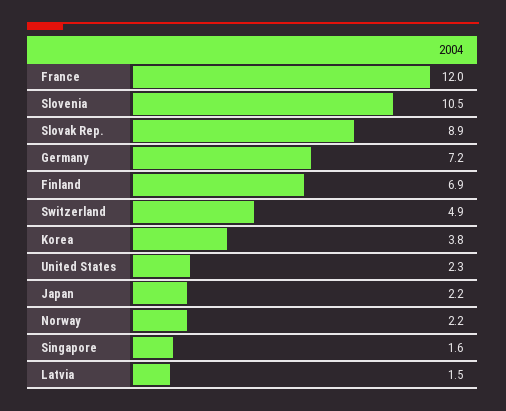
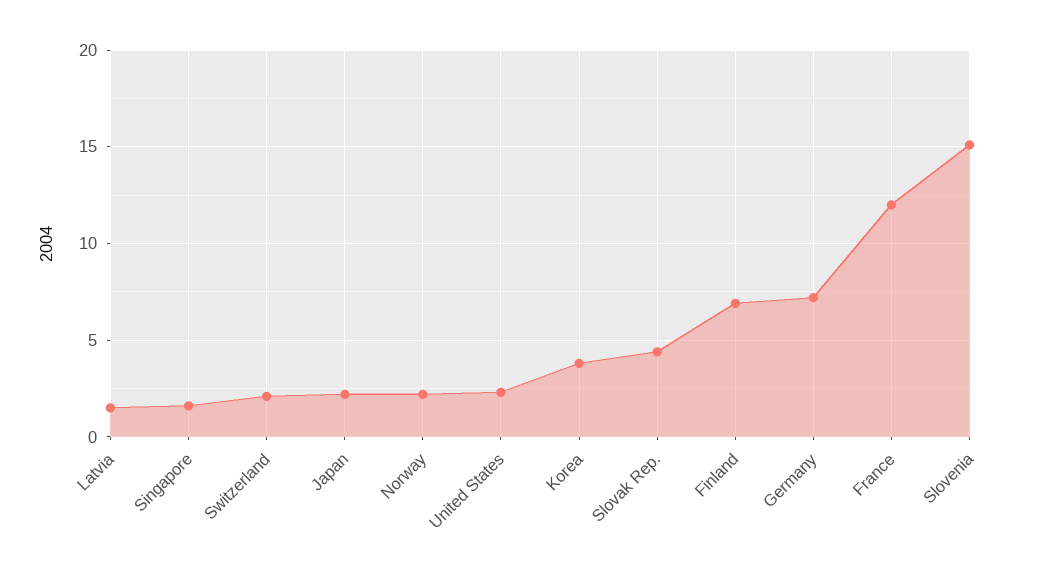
  {
    "France": 12,
-   "Slovenia": 10.5,
+   "Slovenia": 15,
-   "Slovak Rep.": 8.9,
+   "Slovak Rep.": 4.5,
    "Germany": 7.2,
    "Finland": 6.9,
-   "Switzerland": 4.9,
+   "Switzerland": 2,
    "Korea": 3.8,
    "United States": 2.3,
    "Japan": 2.2,
    "Norway": 2.2,
    "Singapore": 1.6,
    "Latvia": 1.5
  }

